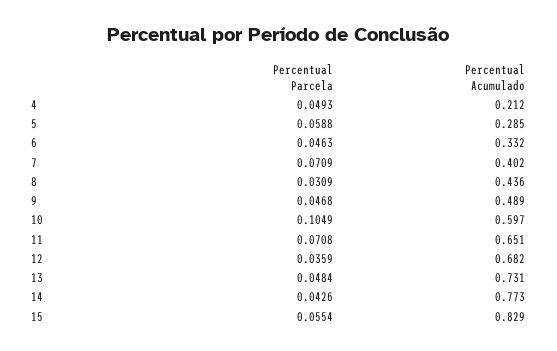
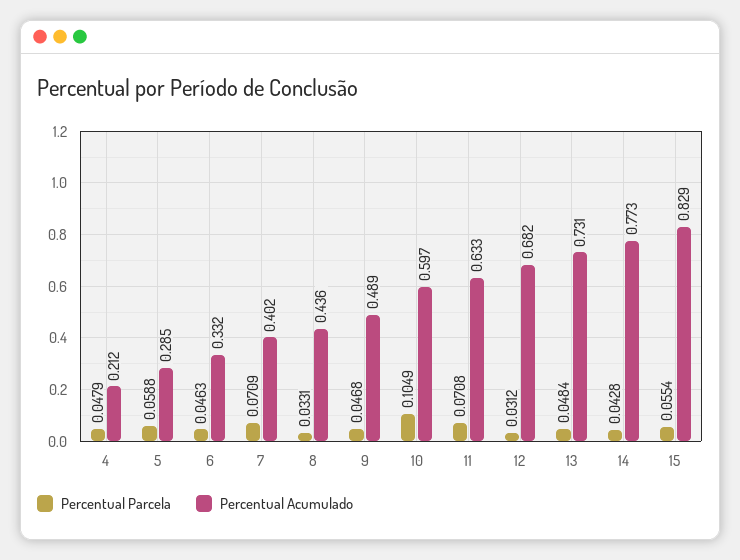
  {
    "Percentual Parcela": {
-     "4": 0.0493,
+     "4": 0.0479,
      "5": 0.0588,
      "6": 0.0463,
      "7": 0.0709,
-     "8": 0.0309,
+     "8": 0.0331,
      "9": 0.0468,
      "10": 0.1049,
      "11": 0.0708,
-     "12": 0.0359,
+     "12": 0.0312,
      "13": 0.0484,
-     "14": 0.0426,
+     "14": 0.0428,
      "15": 0.0554
    },
    "Percentual Acumulado": {
      "4": 0.212,
      "5": 0.285,
      "6": 0.332,
      "7": 0.402,
      "8": 0.436,
      "9": 0.489,
      "10": 0.597,
-     "11": 0.651,
+     "11": 0.633,
      "12": 0.682,
      "13": 0.731,
      "14": 0.773,
      "15": 0.829
    }
  }

